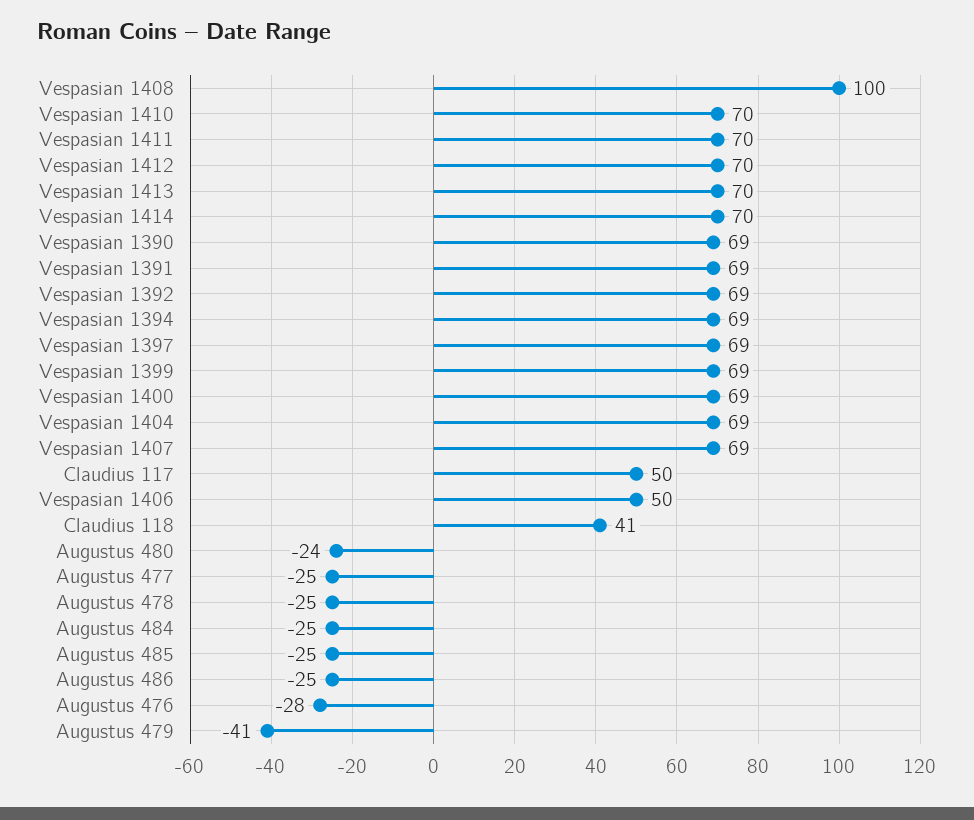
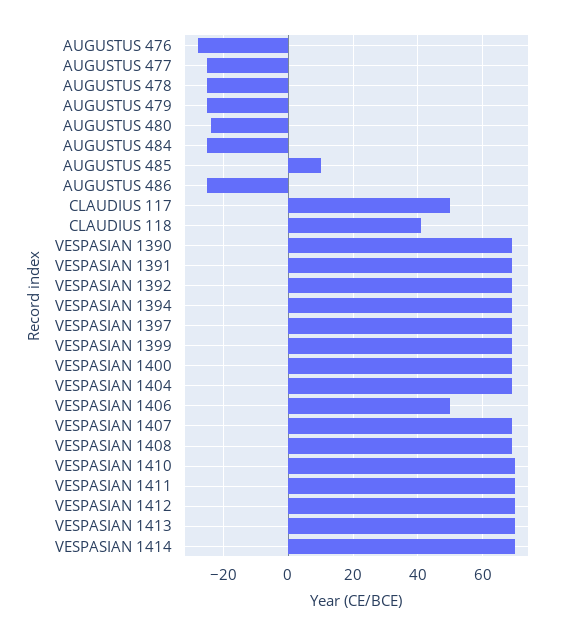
  {
-   "Vespasian 1408": 100,
+   "Vespasian 1408": 70,
    "Vespasian 1410": 70,
    "Vespasian 1411": 70,
    "Vespasian 1412": 70,
    "Vespasian 1413": 70,
    "Vespasian 1414": 70,
    "Vespasian 1390": 69,
    "Vespasian 1391": 69,
    "Vespasian 1392": 69,
    "Vespasian 1394": 69,
    "Vespasian 1397": 69,
    "Vespasian 1399": 69,
    "Vespasian 1400": 69,
    "Vespasian 1404": 69,
    "Vespasian 1407": 69,
    "Claudius 117": 50,
    "Vespasian 1406": 50,
    "Claudius 118": 41,
    "Augustus 480": -24,
    "Augustus 477": -25,
    "Augustus 478": -25,
    "Augustus 484": -25,
-   "Augustus 485": -25,
+   "Augustus 485": 10,
    "Augustus 486": -25,
    "Augustus 476": -28,
-   "Augustus 479": -41
+   "Augustus 479": -25
  }

